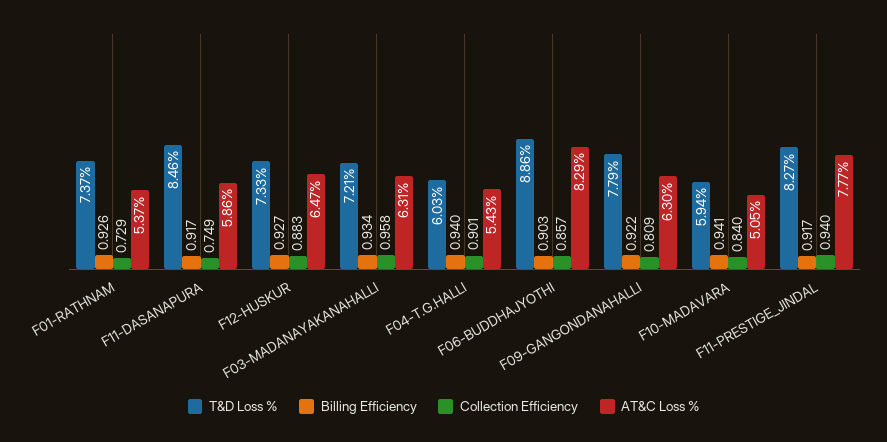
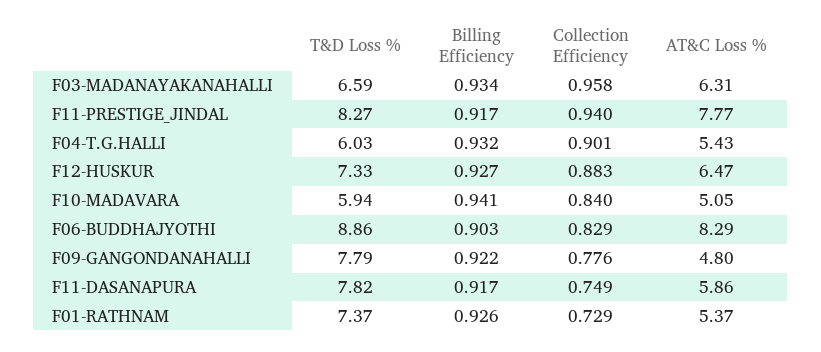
  {
    "T&D Loss %": {
      "F01-RATHNAM": 7.37,
-     "F11-DASANAPURA": 8.46,
+     "F11-DASANAPURA": 7.82,
      "F12-HUSKUR": 7.33,
-     "F03-MADANAYAKANAHALLI": 7.21,
+     "F03-MADANAYAKANAHALLI": 6.59,
      "F04-T.G.HALLI": 6.03,
      "F06-BUDDHAJYOTHI": 8.86,
      "F09-GANGONDANAHALLI": 7.79,
      "F10-MADAVARA": 5.94,
      "F11-PRESTIGE_JINDAL": 8.27
    },
    "Billing Efficiency": {
      "F01-RATHNAM": 0.926,
      "F11-DASANAPURA": 0.917,
      "F12-HUSKUR": 0.927,
      "F03-MADANAYAKANAHALLI": 0.934,
-     "F04-T.G.HALLI": 0.94,
+     "F04-T.G.HALLI": 0.932,
      "F06-BUDDHAJYOTHI": 0.903,
      "F09-GANGONDANAHALLI": 0.922,
      "F10-MADAVARA": 0.941,
      "F11-PRESTIGE_JINDAL": 0.917
    },
    "Collection Efficiency": {
      "F01-RATHNAM": 0.729,
      "F11-DASANAPURA": 0.749,
      "F12-HUSKUR": 0.883,
      "F03-MADANAYAKANAHALLI": 0.958,
      "F04-T.G.HALLI": 0.901,
-     "F06-BUDDHAJYOTHI": 0.857,
+     "F06-BUDDHAJYOTHI": 0.829,
-     "F09-GANGONDANAHALLI": 0.809,
+     "F09-GANGONDANAHALLI": 0.776,
      "F10-MADAVARA": 0.84,
      "F11-PRESTIGE_JINDAL": 0.94
    },
    "AT&C Loss %": {
      "F01-RATHNAM": 5.37,
      "F11-DASANAPURA": 5.86,
      "F12-HUSKUR": 6.47,
      "F03-MADANAYAKANAHALLI": 6.31,
      "F04-T.G.HALLI": 5.43,
      "F06-BUDDHAJYOTHI": 8.29,
-     "F09-GANGONDANAHALLI": 6.3,
+     "F09-GANGONDANAHALLI": 4.8,
      "F10-MADAVARA": 5.05,
      "F11-PRESTIGE_JINDAL": 7.77
    }
  }

